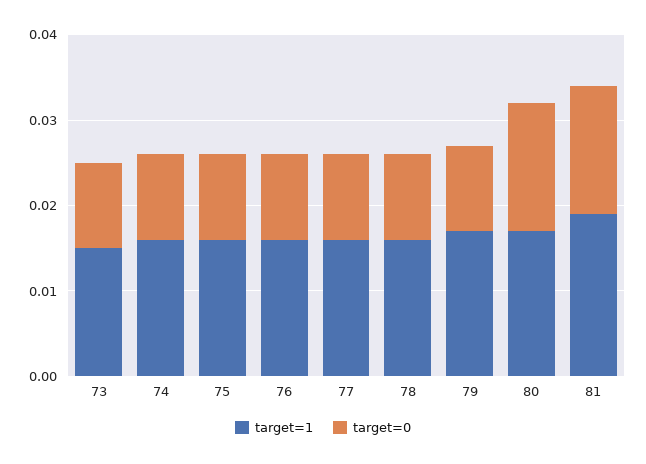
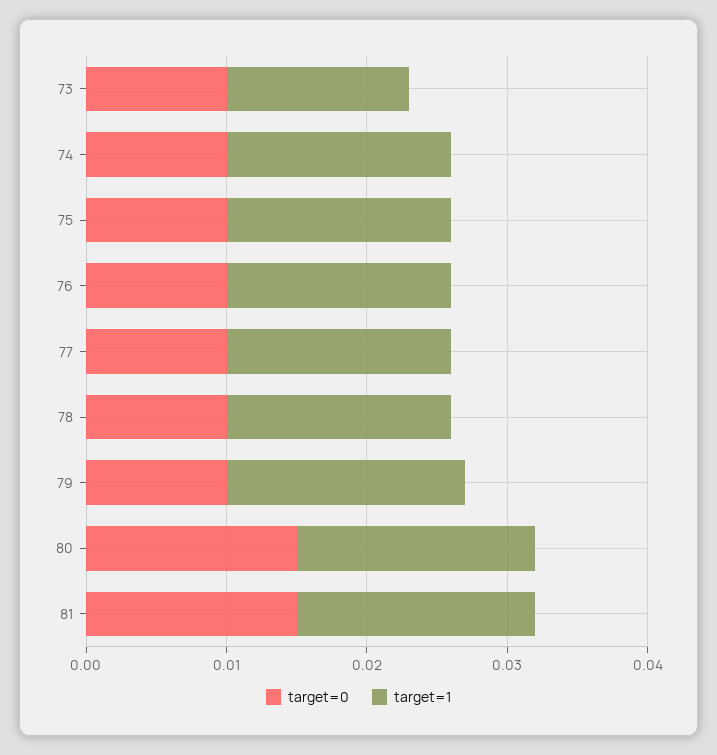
  {
    "target=1": {
-     "73": 0.015,
+     "73": 0.013,
      "74": 0.016,
      "75": 0.016,
      "76": 0.016,
      "77": 0.016,
      "78": 0.016,
      "79": 0.017,
      "80": 0.017,
-     "81": 0.019
+     "81": 0.017
    },
    "target=0": {
      "73": 0.01,
      "74": 0.01,
      "75": 0.01,
      "76": 0.01,
      "77": 0.01,
      "78": 0.01,
      "79": 0.01,
      "80": 0.015,
      "81": 0.015
    }
  }

